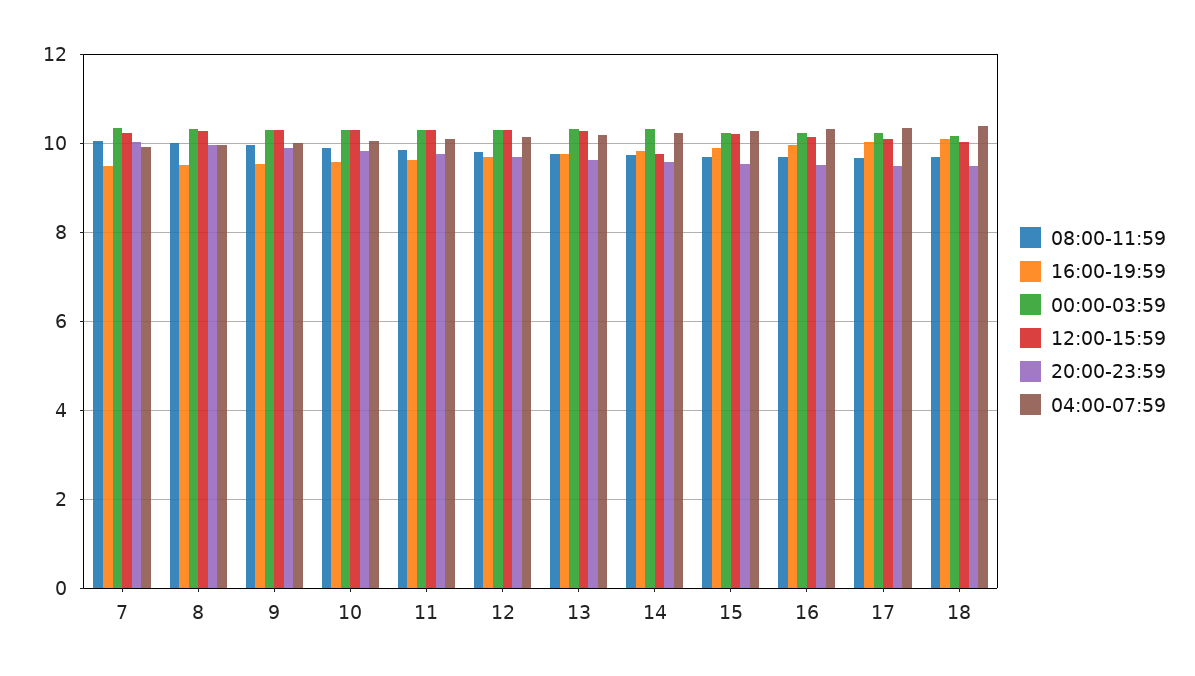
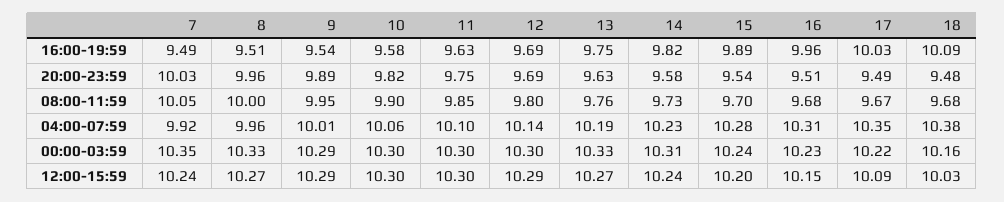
  {
    "08:00-11:59": {
      "7": 10.05,
      "8": 10,
      "9": 9.95,
      "10": 9.9,
      "11": 9.85,
      "12": 9.8,
      "13": 9.76,
      "14": 9.73,
      "15": 9.7,
      "16": 9.68,
      "17": 9.67,
      "18": 9.68
    },
    "16:00-19:59": {
      "7": 9.49,
      "8": 9.51,
      "9": 9.54,
      "10": 9.58,
      "11": 9.63,
      "12": 9.69,
      "13": 9.75,
      "14": 9.82,
      "15": 9.89,
      "16": 9.96,
      "17": 10.03,
      "18": 10.09
    },
    "00:00-03:59": {
      "7": 10.35,
      "8": 10.33,
      "9": 10.29,
      "10": 10.3,
      "11": 10.3,
      "12": 10.3,
      "13": 10.33,
      "14": 10.31,
      "15": 10.24,
      "16": 10.23,
      "17": 10.22,
      "18": 10.16
    },
    "12:00-15:59": {
      "7": 10.24,
      "8": 10.27,
      "9": 10.29,
      "10": 10.3,
      "11": 10.3,
      "12": 10.29,
      "13": 10.27,
-     "14": 9.8,
+     "14": 10.24,
      "15": 10.2,
      "16": 10.15,
      "17": 10.09,
      "18": 10.03
    },
    "20:00-23:59": {
      "7": 10.03,
      "8": 9.96,
      "9": 9.89,
      "10": 9.82,
      "11": 9.75,
      "12": 9.69,
      "13": 9.63,
      "14": 9.58,
      "15": 9.54,
      "16": 9.51,
      "17": 9.49,
      "18": 9.48
    },
    "04:00-07:59": {
      "7": 9.92,
      "8": 9.96,
      "9": 10.01,
      "10": 10.06,
      "11": 10.1,
      "12": 10.14,
      "13": 10.19,
      "14": 10.23,
      "15": 10.28,
      "16": 10.31,
      "17": 10.35,
      "18": 10.38
    }
  }

